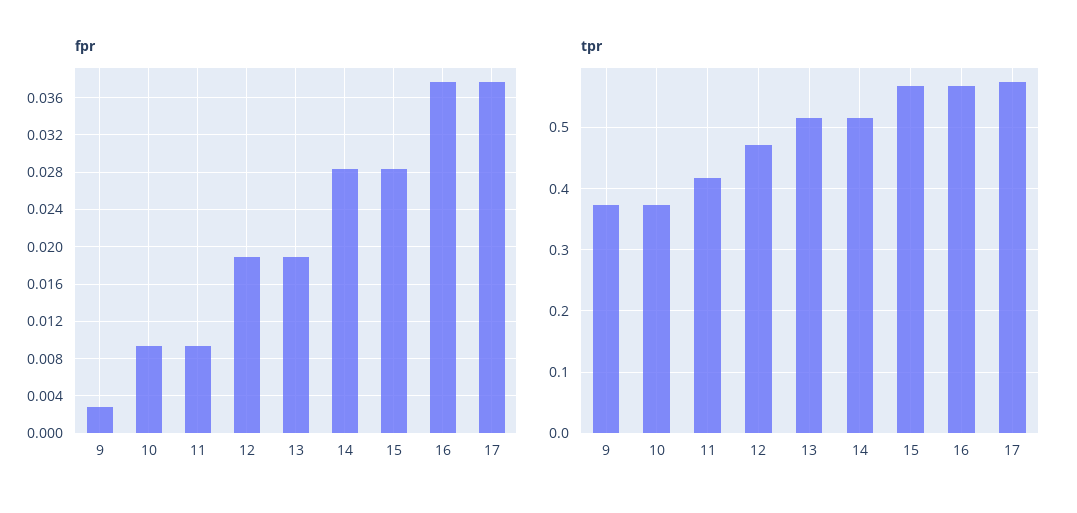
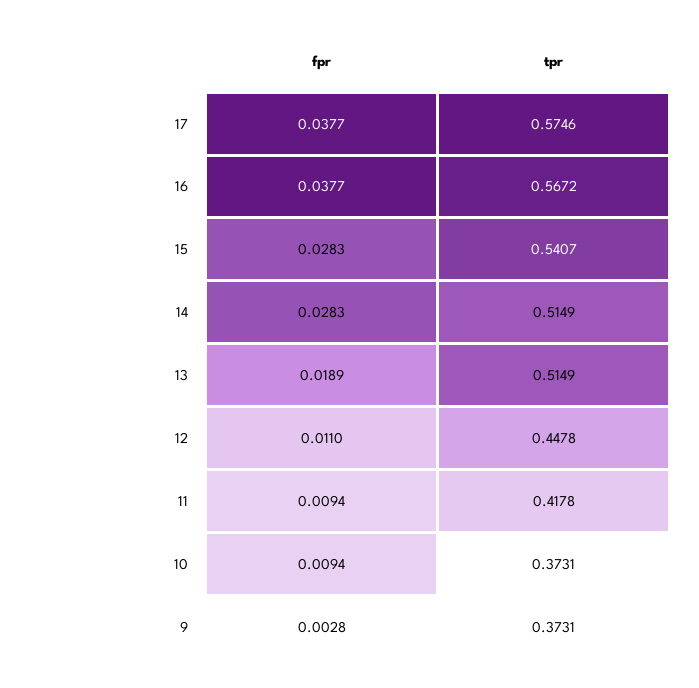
  {
    "fpr": {
      "9": 0.0028,
      "10": 0.0094,
      "11": 0.0094,
-     "12": 0.019,
+     "12": 0.011,
      "13": 0.0189,
      "14": 0.0283,
      "15": 0.0283,
      "16": 0.0377,
      "17": 0.0377
    },
    "tpr": {
      "9": 0.3731,
      "10": 0.3731,
      "11": 0.4178,
-     "12": 0.47,
+     "12": 0.4478,
      "13": 0.5149,
      "14": 0.5149,
-     "15": 0.57,
+     "15": 0.5407,
      "16": 0.5672,
      "17": 0.5746
    }
  }

